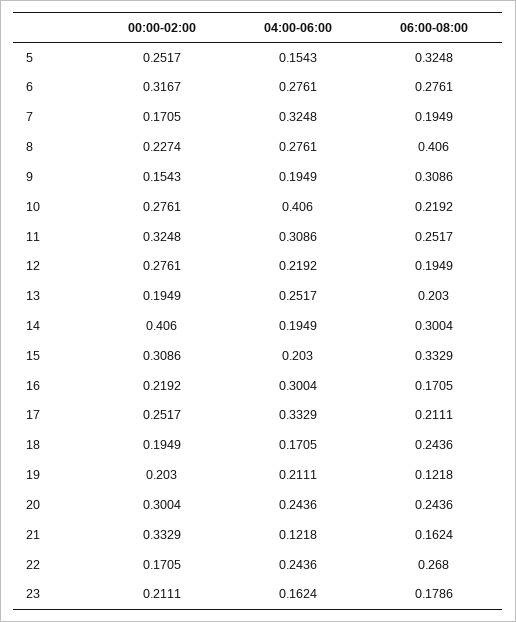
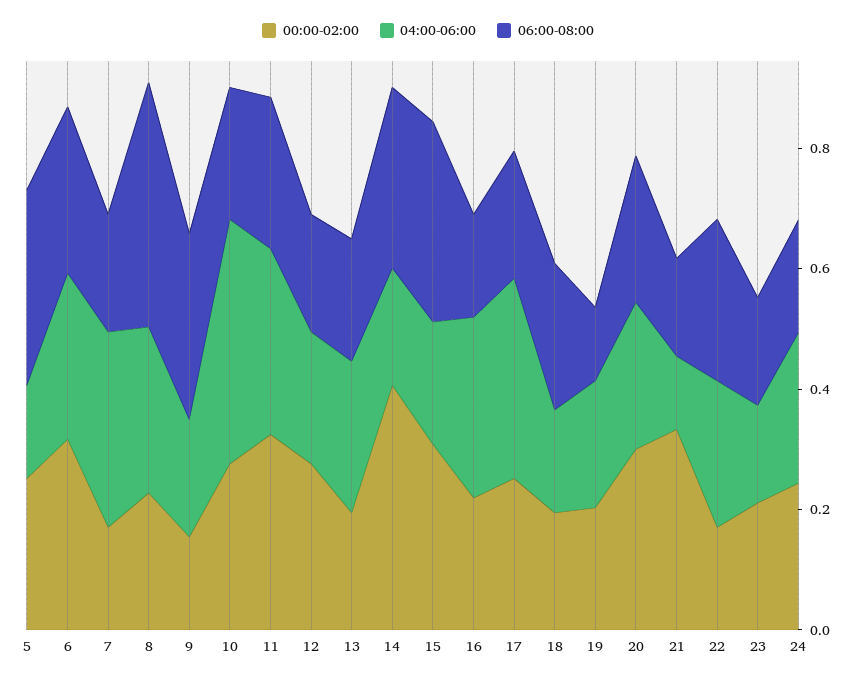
  {
    "00:00-02:00": {
      "5": 0.2517,
      "6": 0.3167,
      "7": 0.1705,
      "8": 0.2274,
      "9": 0.1543,
      "10": 0.2761,
      "11": 0.3248,
      "12": 0.2761,
      "13": 0.1949,
      "14": 0.406,
      "15": 0.3086,
      "16": 0.2192,
      "17": 0.2517,
      "18": 0.1949,
      "19": 0.203,
      "20": 0.3004,
      "21": 0.3329,
      "22": 0.1705,
-     "23": 0.2111
+     "23": 0.2111,
+     "24": 0.25
    },
    "04:00-06:00": {
      "5": 0.1543,
      "6": 0.2761,
      "7": 0.3248,
      "8": 0.2761,
      "9": 0.1949,
      "10": 0.406,
      "11": 0.3086,
      "12": 0.2192,
      "13": 0.2517,
      "14": 0.1949,
      "15": 0.203,
      "16": 0.3004,
      "17": 0.3329,
      "18": 0.1705,
      "19": 0.2111,
      "20": 0.2436,
      "21": 0.1218,
      "22": 0.2436,
-     "23": 0.1624
+     "23": 0.1624,
+     "24": 0.25
    },
    "06:00-08:00": {
      "5": 0.3248,
      "6": 0.2761,
      "7": 0.1949,
      "8": 0.406,
      "9": 0.3086,
      "10": 0.2192,
      "11": 0.2517,
      "12": 0.1949,
      "13": 0.203,
      "14": 0.3004,
      "15": 0.3329,
      "16": 0.1705,
      "17": 0.2111,
      "18": 0.2436,
      "19": 0.1218,
      "20": 0.2436,
      "21": 0.1624,
      "22": 0.268,
-     "23": 0.1786
+     "23": 0.1786,
+     "24": 0.2
    }
  }

